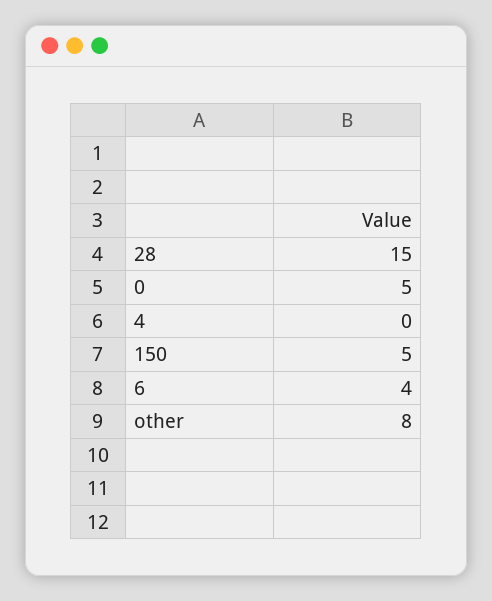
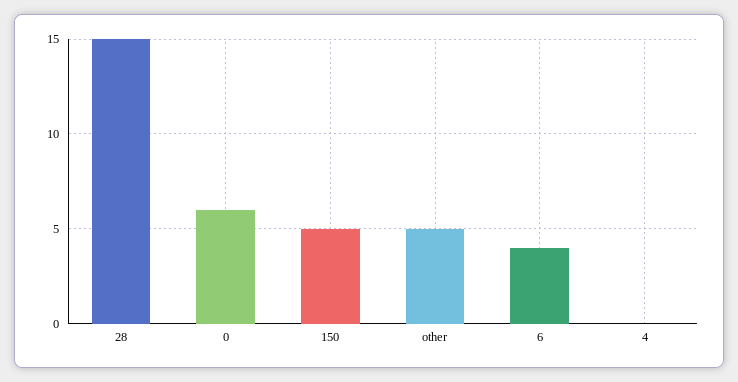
  {
    "28": 15,
-   "0": 5,
+   "0": 6,
    "4": 0,
    "150": 5,
    "6": 4,
-   "other": 8
+   "other": 5
  }

